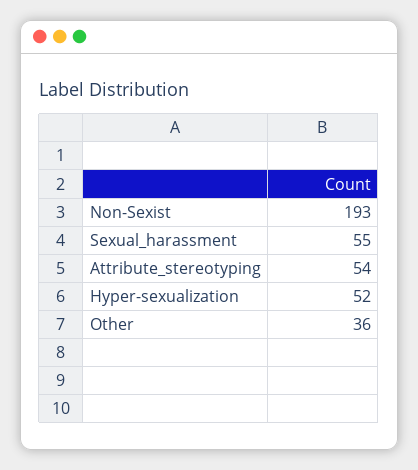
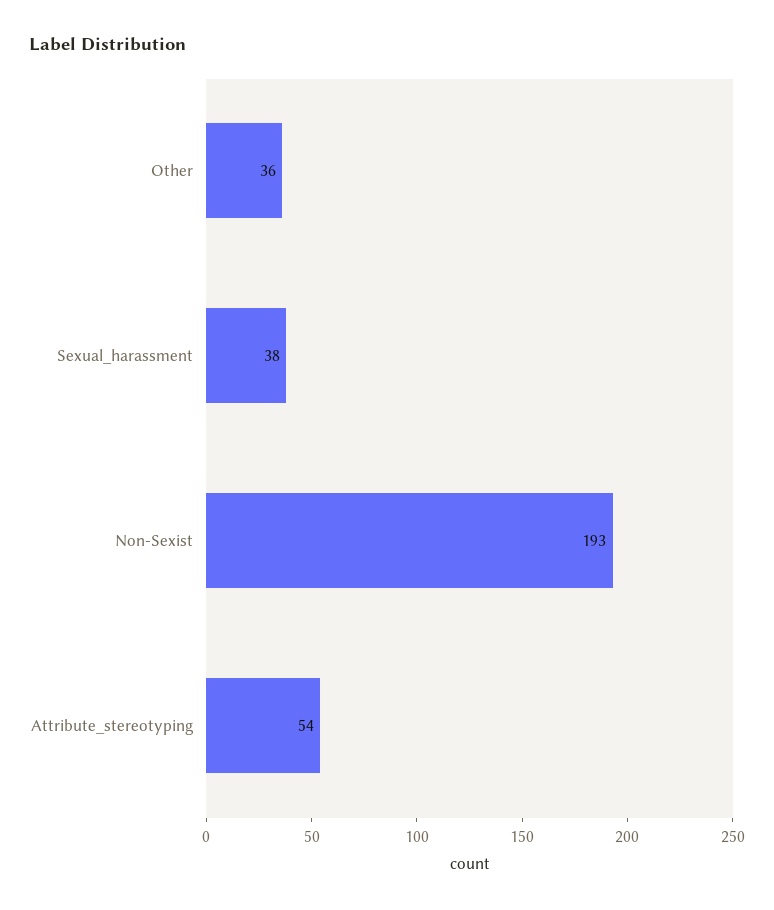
  {
    "Non-Sexist": 193,
-   "Sexual_harassment": 55,
+   "Sexual_harassment": 38,
    "Attribute_stereotyping": 54,
-   "Hyper-sexualization": 52,
    "Other": 36
  }

